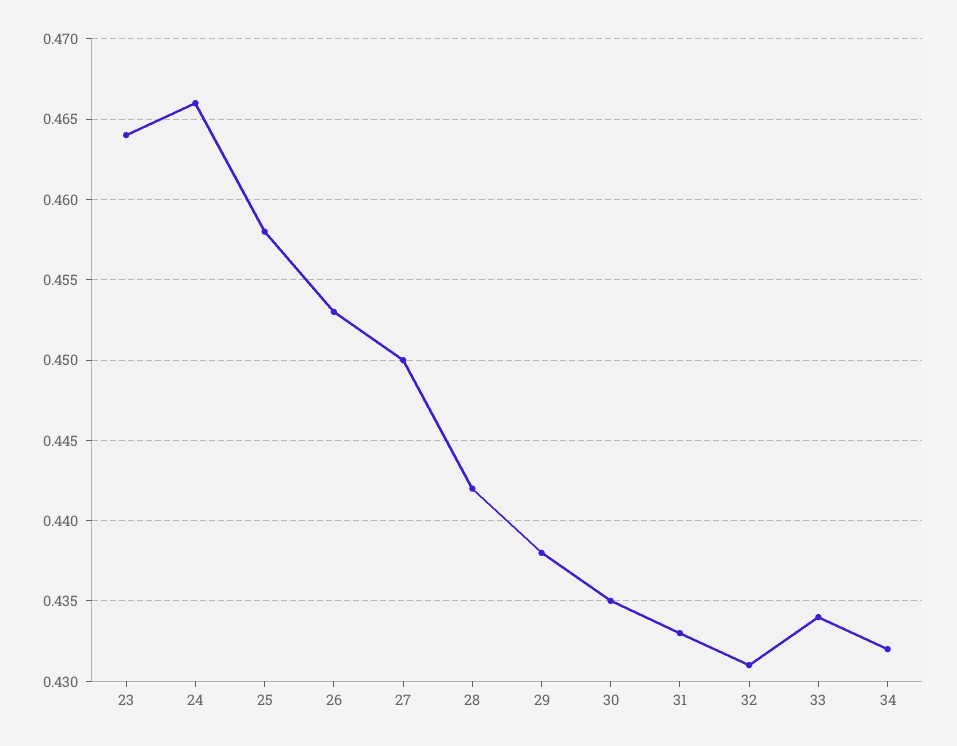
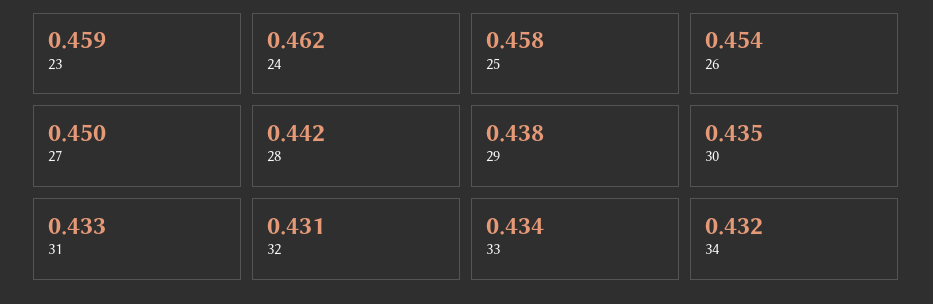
  {
-   "23": 0.464,
+   "23": 0.459,
-   "24": 0.466,
+   "24": 0.462,
    "25": 0.458,
-   "26": 0.453,
+   "26": 0.454,
    "27": 0.45,
    "28": 0.442,
    "29": 0.438,
    "30": 0.435,
    "31": 0.433,
    "32": 0.431,
    "33": 0.434,
    "34": 0.432
  }

